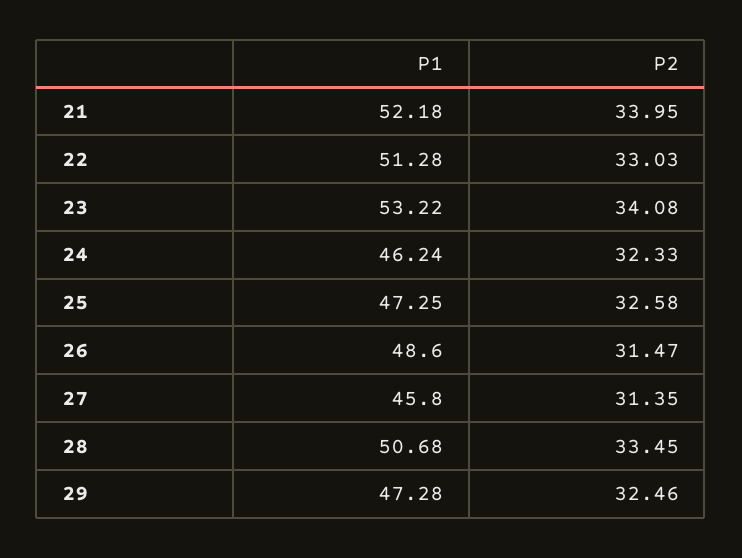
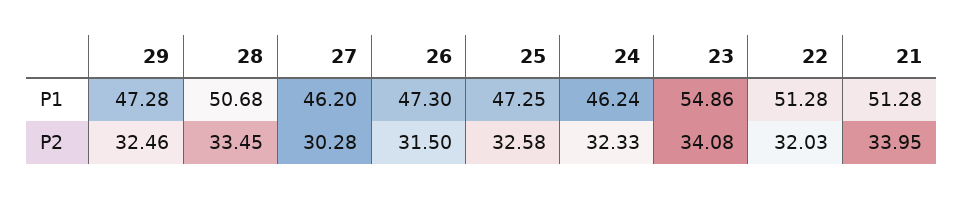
  {
    "P1": {
-     "21": 52.18,
+     "21": 51.28,
      "22": 51.28,
-     "23": 53.22,
+     "23": 54.86,
      "24": 46.24,
      "25": 47.25,
-     "26": 48.6,
+     "26": 47.3,
-     "27": 45.8,
+     "27": 46.2,
      "28": 50.68,
      "29": 47.28
    },
    "P2": {
      "21": 33.95,
-     "22": 33.03,
+     "22": 32.03,
      "23": 34.08,
      "24": 32.33,
      "25": 32.58,
-     "26": 31.47,
+     "26": 31.5,
-     "27": 31.35,
+     "27": 30.28,
      "28": 33.45,
      "29": 32.46
    }
  }

